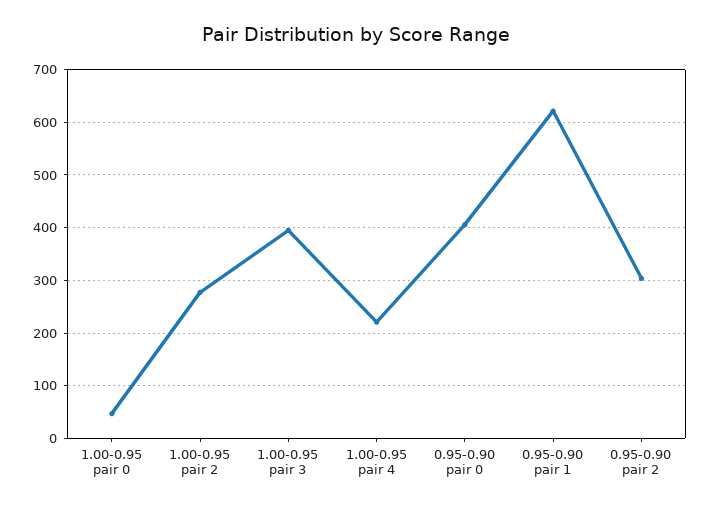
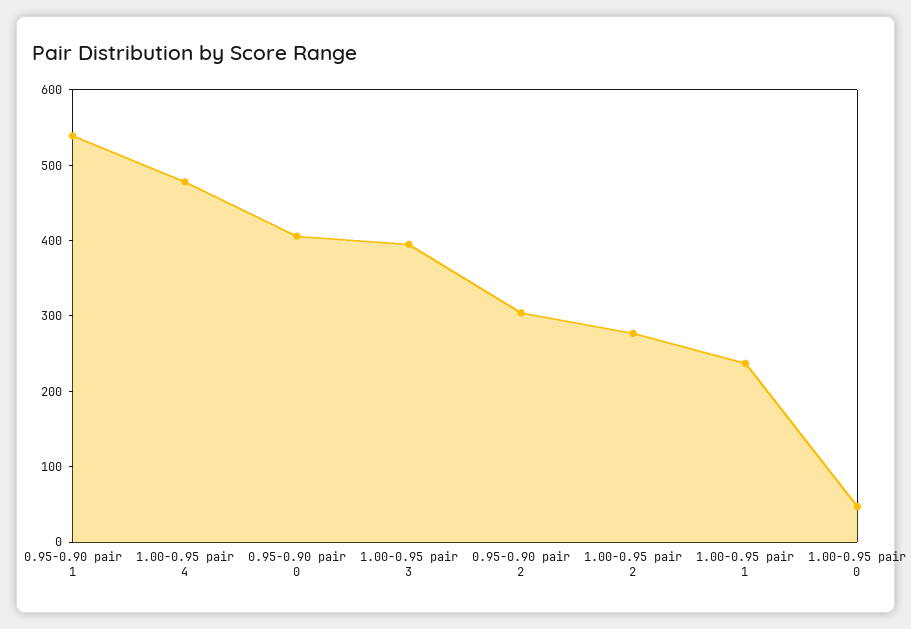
  {
    "1.00-0.95 pair 0": 40,
    "1.00-0.95 pair 2": 280,
    "1.00-0.95 pair 3": 400,
-   "1.00-0.95 pair 4": 220,
+   "1.00-0.95 pair 4": 480,
    "0.95-0.90 pair 0": 400,
-   "0.95-0.90 pair 1": 620,
+   "0.95-0.90 pair 1": 540,
-   "0.95-0.90 pair 2": 300
+   "0.95-0.90 pair 2": 300,
+   "1.00-0.95 pair 1": 240
  }

